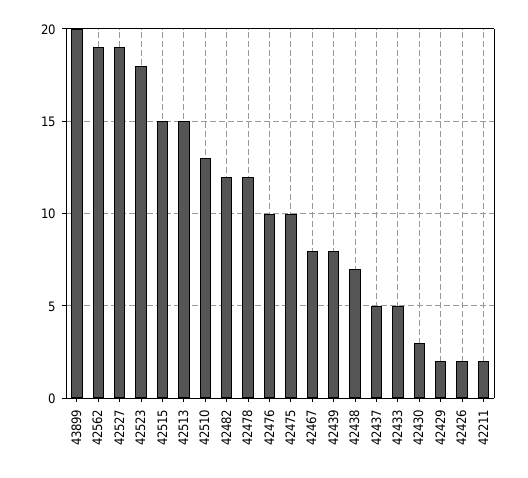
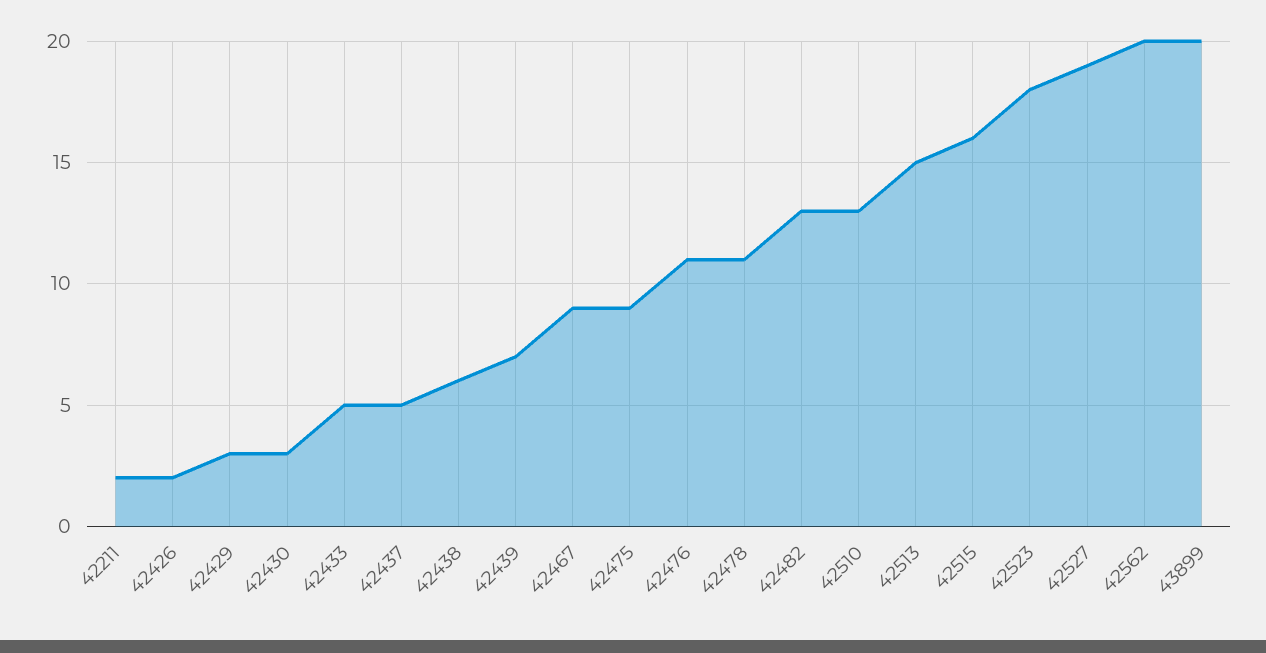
  {
    "43899": 20,
-   "42562": 19,
+   "42562": 20,
    "42527": 19,
    "42523": 18,
-   "42515": 15,
+   "42515": 16,
    "42513": 15,
    "42510": 13,
-   "42482": 12,
+   "42482": 13,
-   "42478": 12,
+   "42478": 11,
-   "42476": 10,
+   "42476": 11,
-   "42475": 10,
+   "42475": 9,
-   "42467": 8,
+   "42467": 9,
-   "42439": 8,
+   "42439": 7,
-   "42438": 7,
+   "42438": 6,
    "42437": 5,
    "42433": 5,
    "42430": 3,
-   "42429": 2,
+   "42429": 3,
    "42426": 2,
    "42211": 2
  }

